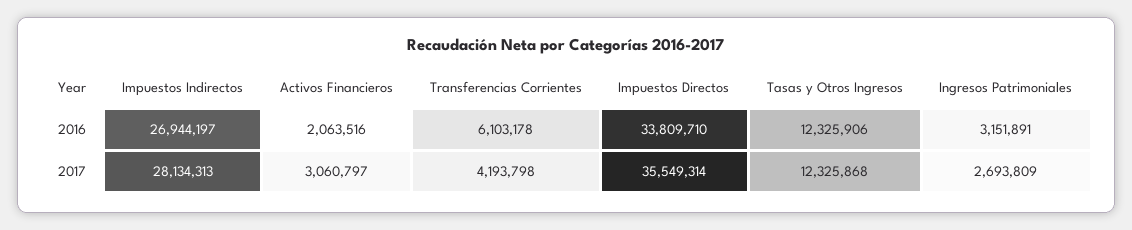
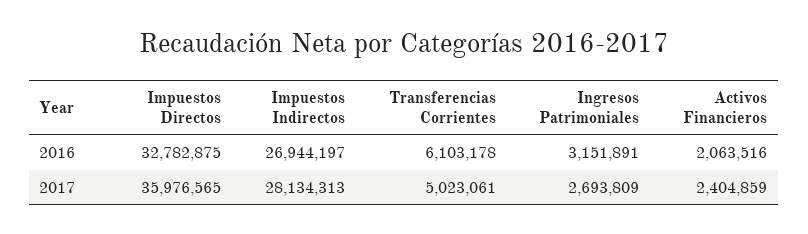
  {
    "Impuestos Indirectos": {
      "2016": 26944197,
      "2017": 28134313
    },
    "Activos Financieros": {
      "2016": 2063516,
-     "2017": 3060797
+     "2017": 2404859
    },
    "Transferencias Corrientes": {
      "2016": 6103178,
-     "2017": 4193798
+     "2017": 5023061
    },
    "Impuestos Directos": {
-     "2016": 33809710,
+     "2016": 32782875,
-     "2017": 35549314
+     "2017": 35976565
    },
-   "Tasas y Otros Ingresos": {
-     "2016": 12325906,
-     "2017": 12325868
-   },
    "Ingresos Patrimoniales": {
      "2016": 3151891,
      "2017": 2693809
    }
  }

